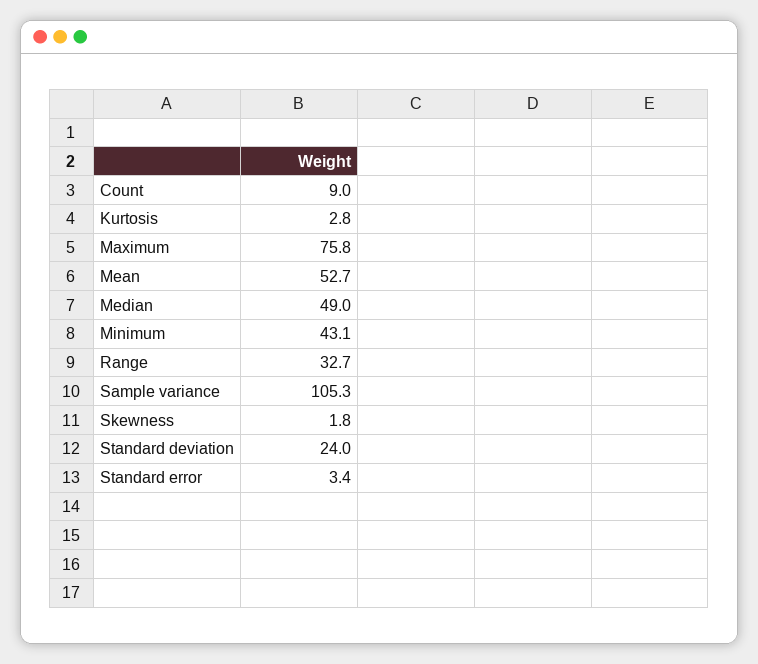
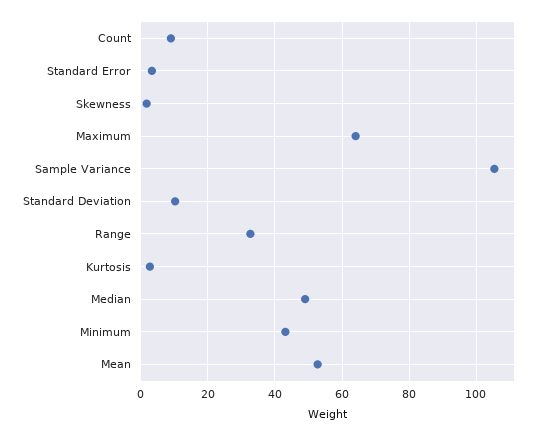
  {
    "Count": 9,
    "Kurtosis": 2.8,
-   "Maximum": 75.8,
+   "Maximum": 64,
    "Mean": 52.7,
    "Median": 49,
    "Minimum": 43.1,
    "Range": 32.7,
    "Sample variance": 105.3,
    "Skewness": 1.8,
-   "Standard deviation": 24,
+   "Standard deviation": 10,
    "Standard error": 3.4
  }

